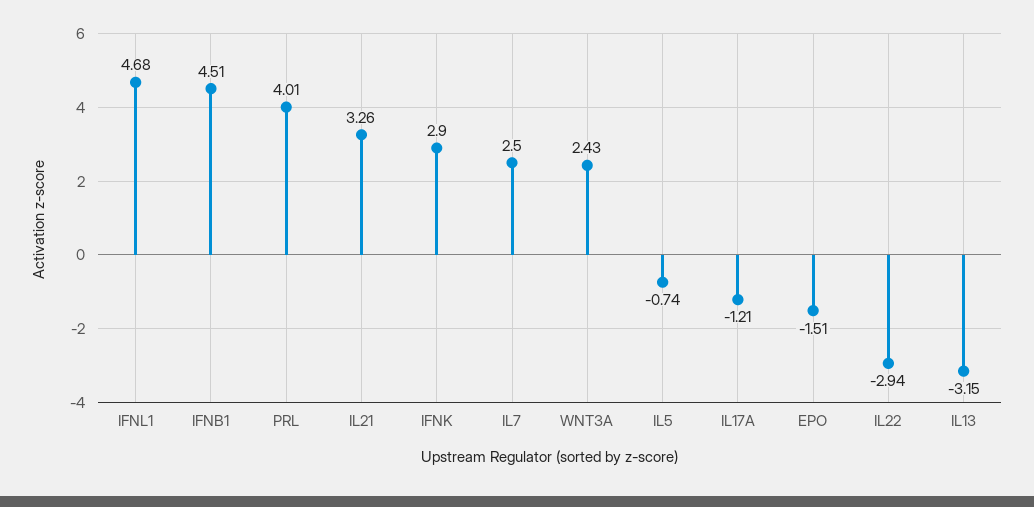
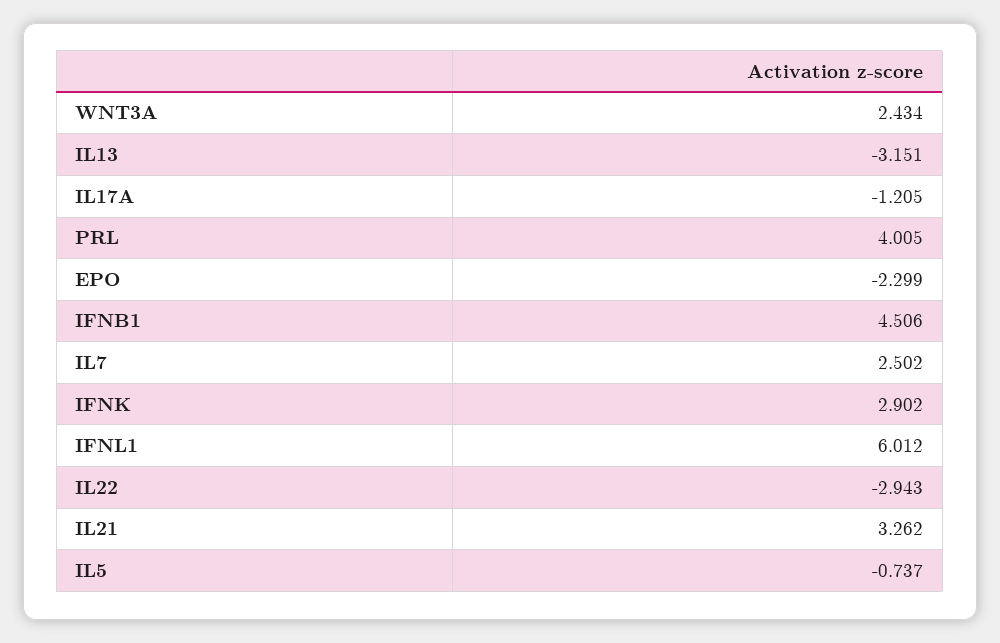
  {
-   "IFNL1": 4.68,
+   "IFNL1": 6.012,
    "IFNB1": 4.506,
    "PRL": 4.005,
    "IL21": 3.262,
    "IFNK": 2.902,
    "IL7": 2.502,
    "WNT3A": 2.434,
    "IL5": -0.737,
    "IL17A": -1.205,
-   "EPO": -1.51,
+   "EPO": -2.299,
    "IL22": -2.943,
    "IL13": -3.151
  }

